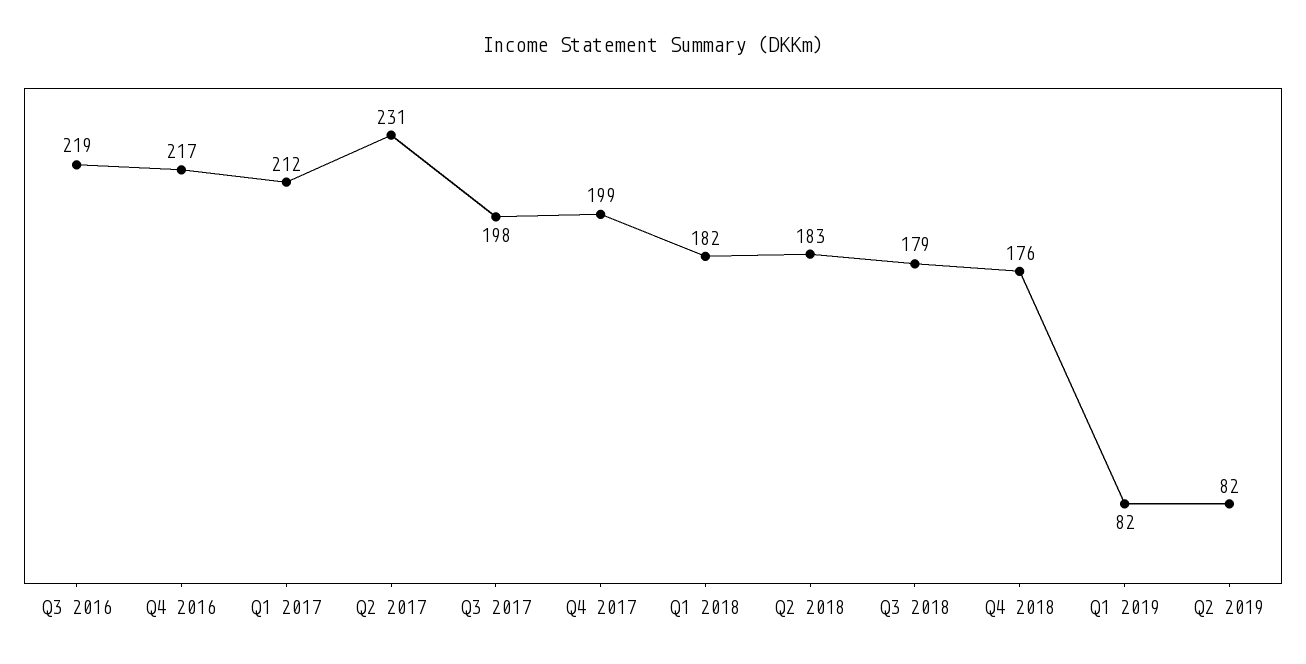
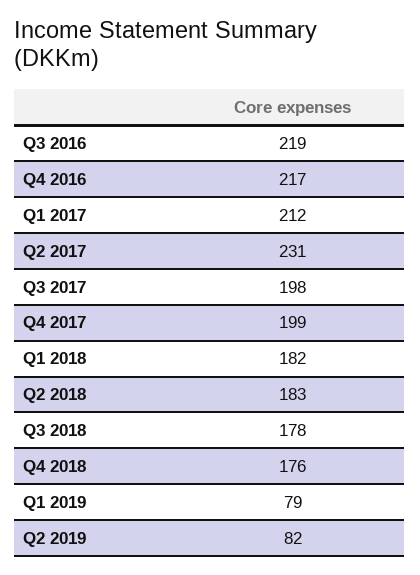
  {
    "Q3 2016": 219,
    "Q4 2016": 217,
    "Q1 2017": 212,
    "Q2 2017": 231,
    "Q3 2017": 198,
    "Q4 2017": 199,
    "Q1 2018": 182,
    "Q2 2018": 183,
-   "Q3 2018": 179,
+   "Q3 2018": 178,
    "Q4 2018": 176,
-   "Q1 2019": 82,
+   "Q1 2019": 79,
    "Q2 2019": 82
  }

